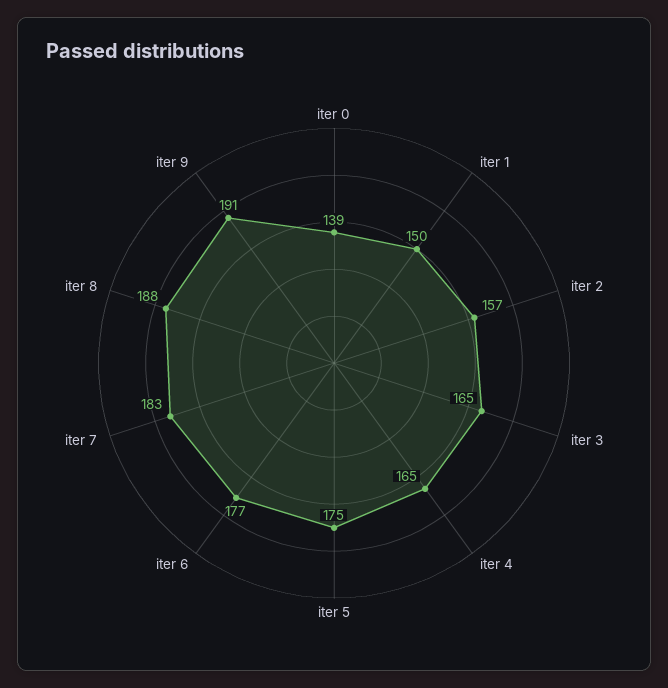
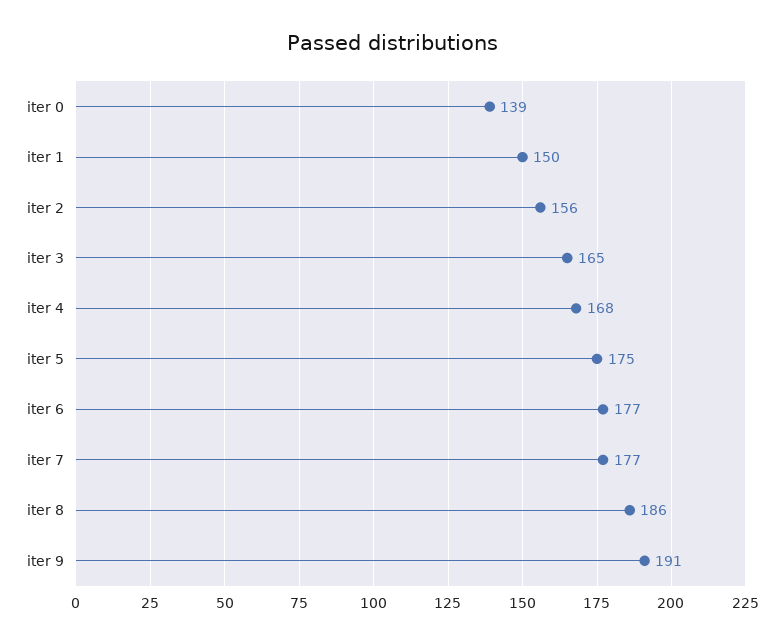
  {
    "iter 0": 139,
    "iter 1": 150,
-   "iter 2": 157,
+   "iter 2": 156,
    "iter 3": 165,
-   "iter 4": 165,
+   "iter 4": 168,
    "iter 5": 175,
    "iter 6": 177,
-   "iter 7": 183,
+   "iter 7": 177,
-   "iter 8": 188,
+   "iter 8": 186,
    "iter 9": 191
  }

